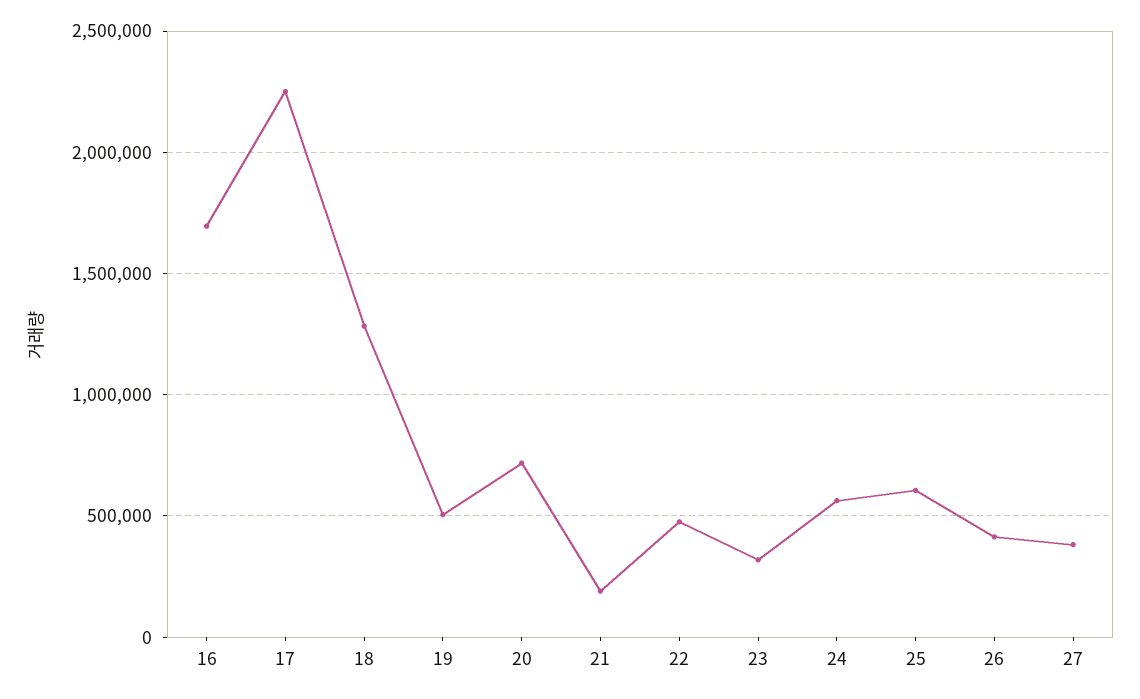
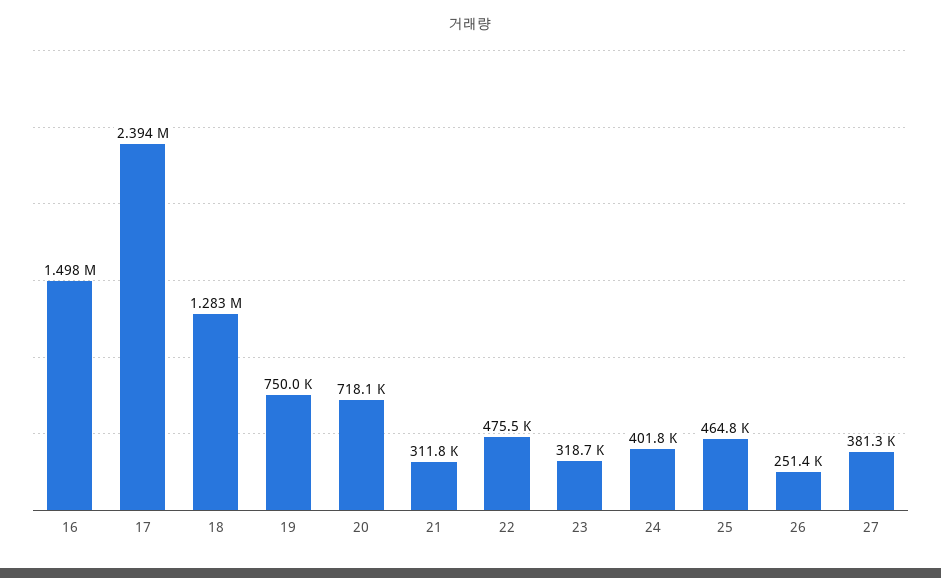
  {
-   "16": 1700000,
+   "16": 1498000,
-   "17": 2250000,
+   "17": 2394000,
    "18": 1283000,
-   "19": 500000,
+   "19": 750000,
    "20": 718100,
-   "21": 200000,
+   "21": 311800,
    "22": 475500,
    "23": 318700,
-   "24": 550000,
+   "24": 401800,
-   "25": 600000,
+   "25": 464800,
-   "26": 400000,
+   "26": 251400,
    "27": 381300
  }

